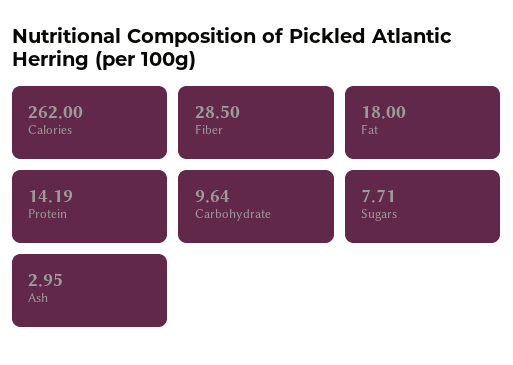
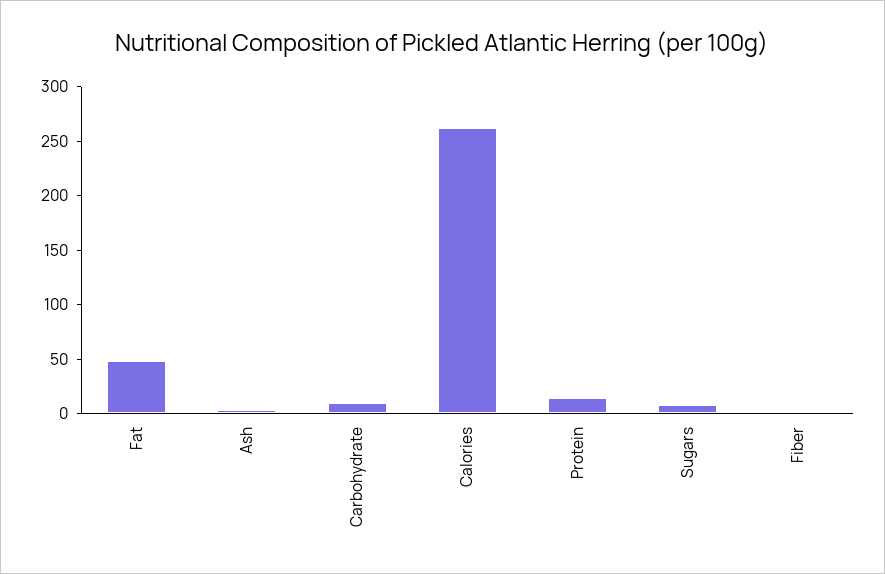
  {
    "Calories": 262,
-   "Fiber": 28.5,
+   "Fiber": 0,
-   "Fat": 18,
+   "Fat": 50,
    "Protein": 14.19,
    "Carbohydrate": 9.64,
    "Sugars": 7.71,
    "Ash": 2.95
  }

